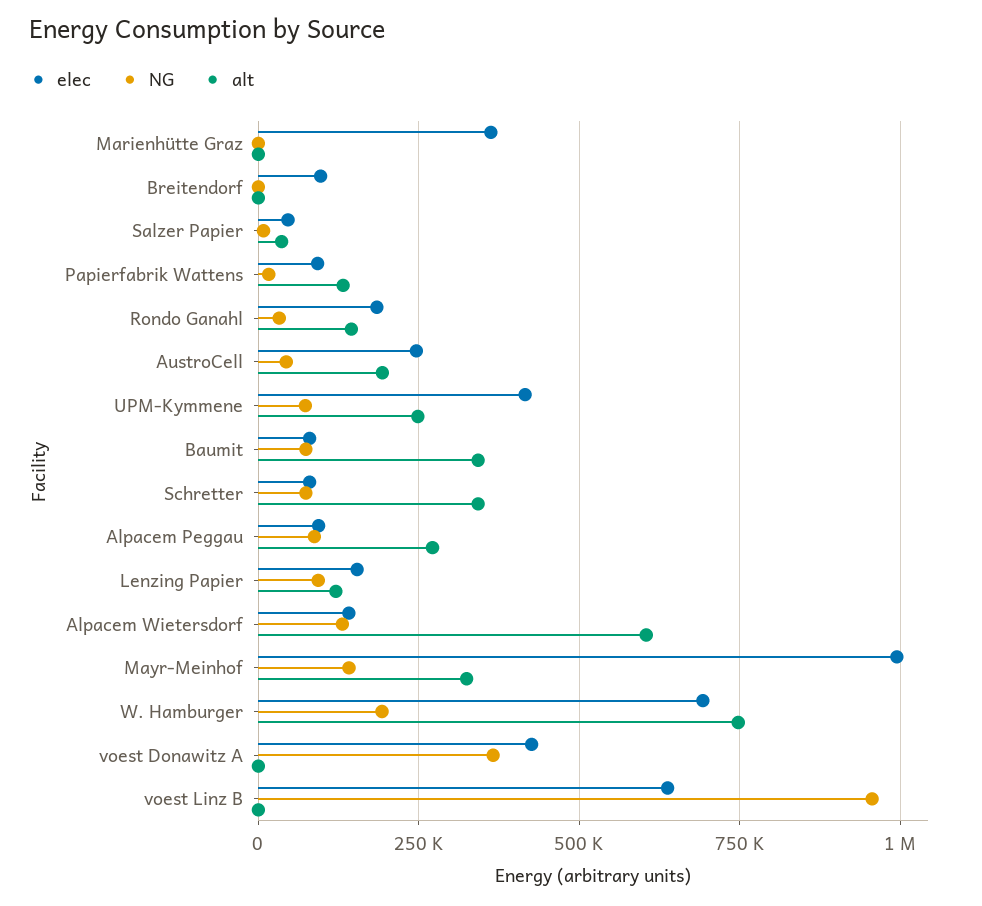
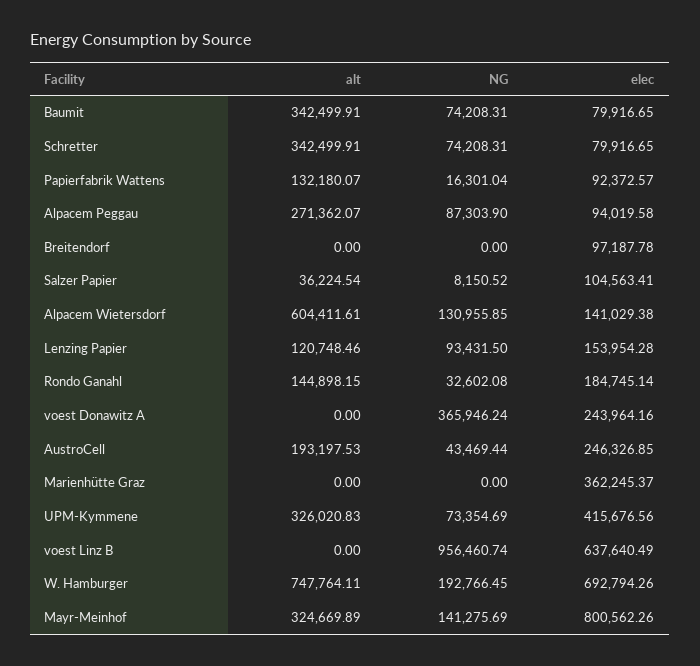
  {
    "elec": {
      "Marienhütte Graz": 362245.37,
      "Breitendorf": 97187.78,
-     "Salzer Papier": 50000,
+     "Salzer Papier": 104563.41,
      "Papierfabrik Wattens": 92372.57,
      "Rondo Ganahl": 184745.14,
      "AustroCell": 246326.85,
      "UPM-Kymmene": 415676.56,
      "Baumit": 79916.65,
      "Schretter": 79916.65,
      "Alpacem Peggau": 94019.58,
      "Lenzing Papier": 153954.28,
      "Alpacem Wietersdorf": 141029.38,
-     "Mayr-Meinhof": 1000000,
+     "Mayr-Meinhof": 800562.26,
      "W. Hamburger": 692794.26,
-     "voest Donawitz A": 425000,
+     "voest Donawitz A": 243964.16,
      "voest Linz B": 637640.49
    },
    "NG": {
      "Marienhütte Graz": 0,
      "Breitendorf": 0,
      "Salzer Papier": 8150.52,
      "Papierfabrik Wattens": 16301.04,
      "Rondo Ganahl": 32602.08,
      "AustroCell": 43469.44,
      "UPM-Kymmene": 73354.69,
      "Baumit": 74208.31,
      "Schretter": 74208.31,
      "Alpacem Peggau": 87303.9,
      "Lenzing Papier": 93431.5,
      "Alpacem Wietersdorf": 130955.85,
      "Mayr-Meinhof": 141275.69,
      "W. Hamburger": 192766.45,
      "voest Donawitz A": 365946.24,
      "voest Linz B": 956460.74
    },
    "alt": {
      "Marienhütte Graz": 0,
      "Breitendorf": 0,
      "Salzer Papier": 36224.54,
      "Papierfabrik Wattens": 132180.07,
      "Rondo Ganahl": 144898.15,
      "AustroCell": 193197.53,
-     "UPM-Kymmene": 250000,
+     "UPM-Kymmene": 326020.83,
      "Baumit": 342499.91,
      "Schretter": 342499.91,
      "Alpacem Peggau": 271362.07,
      "Lenzing Papier": 120748.46,
      "Alpacem Wietersdorf": 604411.61,
      "Mayr-Meinhof": 324669.89,
      "W. Hamburger": 747764.11,
      "voest Donawitz A": 0,
      "voest Linz B": 0
    }
  }

